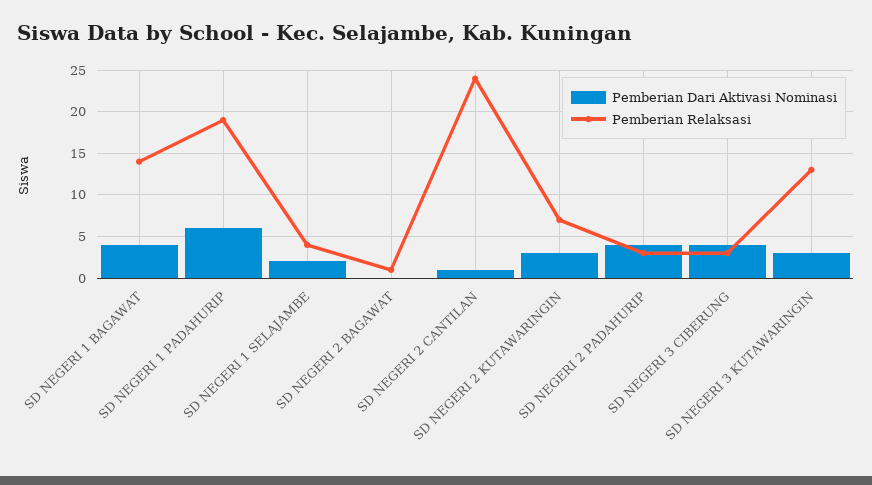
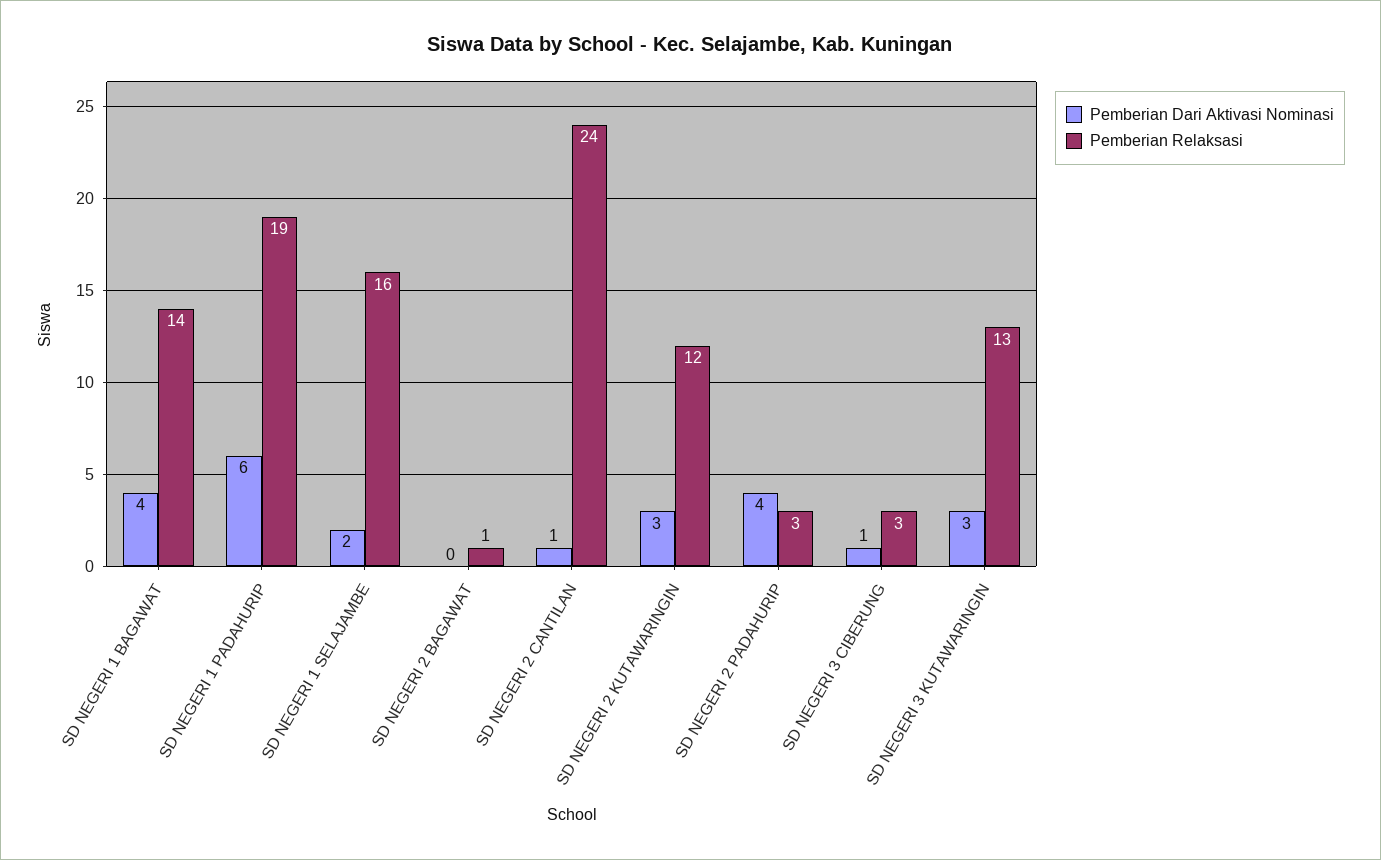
  {
    "Pemberian Dari Aktivasi Nominasi": {
      "SD NEGERI 1 BAGAWAT": 4,
      "SD NEGERI 1 PADAHURIP": 6,
      "SD NEGERI 1 SELAJAMBE": 2,
      "SD NEGERI 2 BAGAWAT": 0,
      "SD NEGERI 2 CANTILAN": 1,
      "SD NEGERI 2 KUTAWARINGIN": 3,
      "SD NEGERI 2 PADAHURIP": 4,
-     "SD NEGERI 3 CIBERUNG": 4,
+     "SD NEGERI 3 CIBERUNG": 1,
      "SD NEGERI 3 KUTAWARINGIN": 3
    },
    "Pemberian Relaksasi": {
      "SD NEGERI 1 BAGAWAT": 14,
      "SD NEGERI 1 PADAHURIP": 19,
-     "SD NEGERI 1 SELAJAMBE": 4,
+     "SD NEGERI 1 SELAJAMBE": 16,
      "SD NEGERI 2 BAGAWAT": 1,
      "SD NEGERI 2 CANTILAN": 24,
-     "SD NEGERI 2 KUTAWARINGIN": 7,
+     "SD NEGERI 2 KUTAWARINGIN": 12,
      "SD NEGERI 2 PADAHURIP": 3,
      "SD NEGERI 3 CIBERUNG": 3,
      "SD NEGERI 3 KUTAWARINGIN": 13
    }
  }

